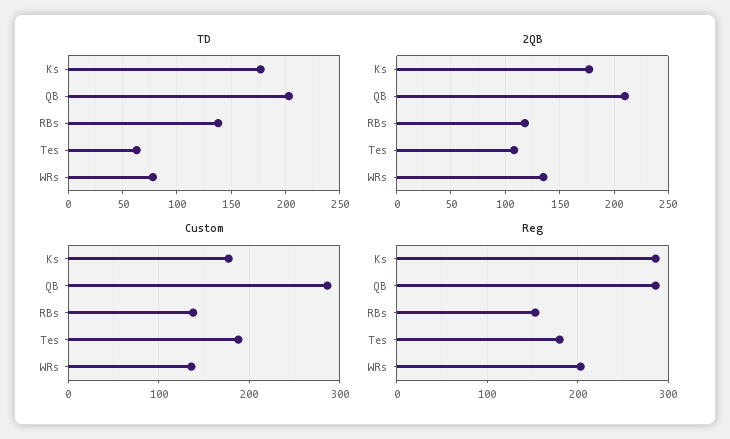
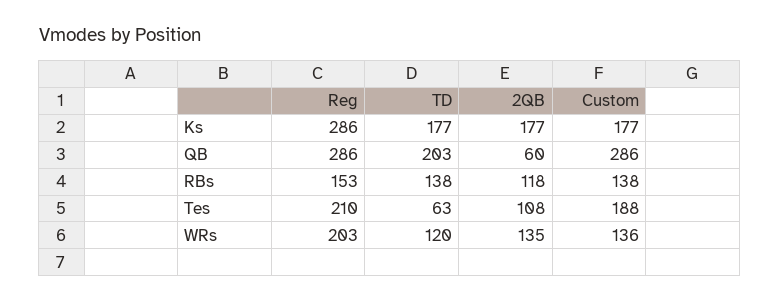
  {
    "TD": {
      "Ks": 177,
      "QB": 203,
      "RBs": 138,
      "Tes": 63,
-     "WRs": 80
+     "WRs": 120
    },
    "2QB": {
      "Ks": 177,
-     "QB": 210,
+     "QB": 60,
      "RBs": 118,
      "Tes": 108,
      "WRs": 135
    },
    "Custom": {
      "Ks": 177,
      "QB": 286,
      "RBs": 138,
      "Tes": 188,
      "WRs": 136
    },
    "Reg": {
      "Ks": 286,
      "QB": 286,
      "RBs": 153,
-     "Tes": 180,
+     "Tes": 210,
      "WRs": 203
    }
  }

